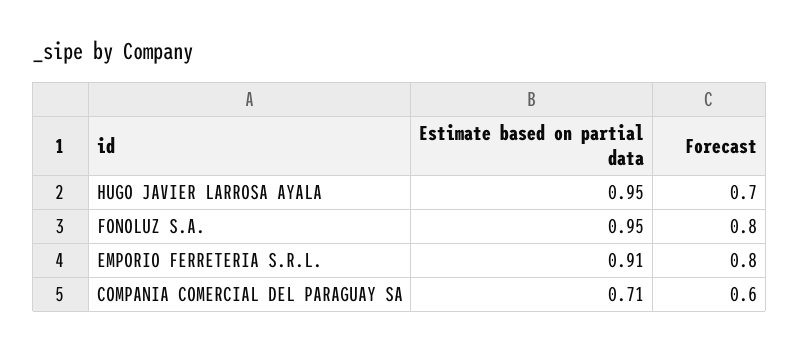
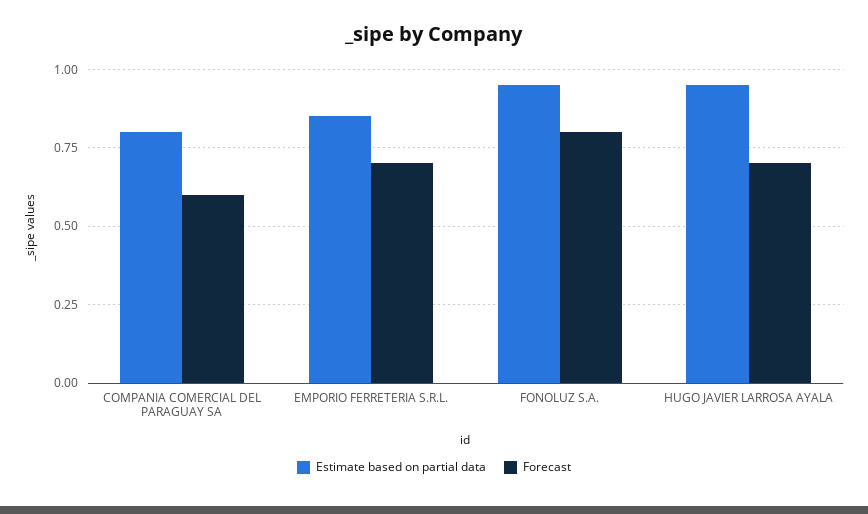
  {
    "Estimate based on partial data": {
      "HUGO JAVIER LARROSA AYALA": 0.95,
      "FONOLUZ S.A.": 0.95,
-     "EMPORIO FERRETERIA S.R.L.": 0.91,
+     "EMPORIO FERRETERIA S.R.L.": 0.85,
-     "COMPANIA COMERCIAL DEL PARAGUAY SA": 0.71
+     "COMPANIA COMERCIAL DEL PARAGUAY SA": 0.8
    },
    "Forecast": {
      "HUGO JAVIER LARROSA AYALA": 0.7,
      "FONOLUZ S.A.": 0.8,
-     "EMPORIO FERRETERIA S.R.L.": 0.8,
+     "EMPORIO FERRETERIA S.R.L.": 0.7,
      "COMPANIA COMERCIAL DEL PARAGUAY SA": 0.6
    }
  }

